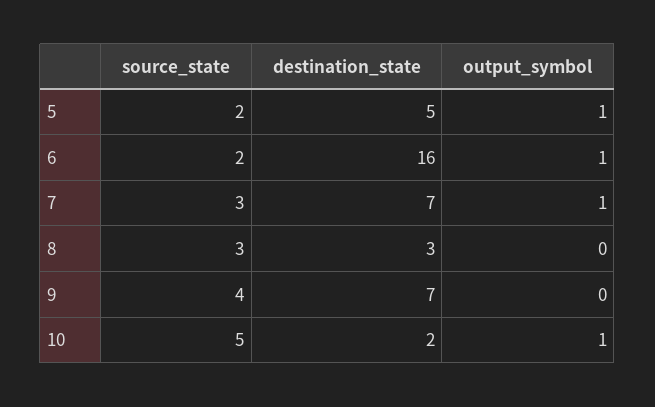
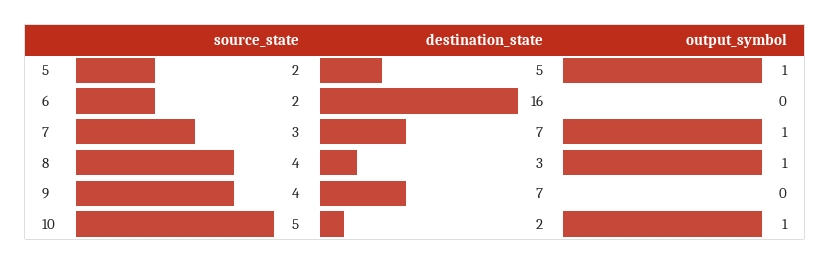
  {
    "source_state": {
      "5": 2,
      "6": 2,
      "7": 3,
-     "8": 3,
+     "8": 4,
      "9": 4,
      "10": 5
    },
    "destination_state": {
      "5": 5,
      "6": 16,
      "7": 7,
      "8": 3,
      "9": 7,
      "10": 2
    },
    "output_symbol": {
      "5": 1,
-     "6": 1,
+     "6": 0,
      "7": 1,
-     "8": 0,
+     "8": 1,
      "9": 0,
      "10": 1
    }
  }

